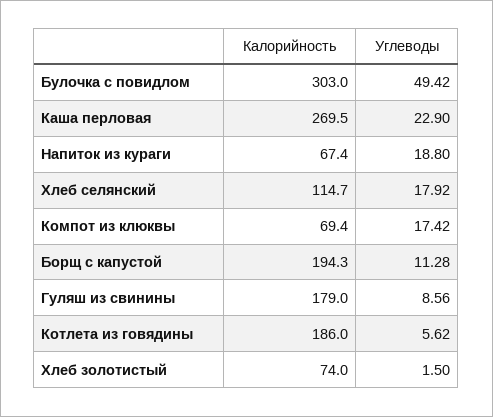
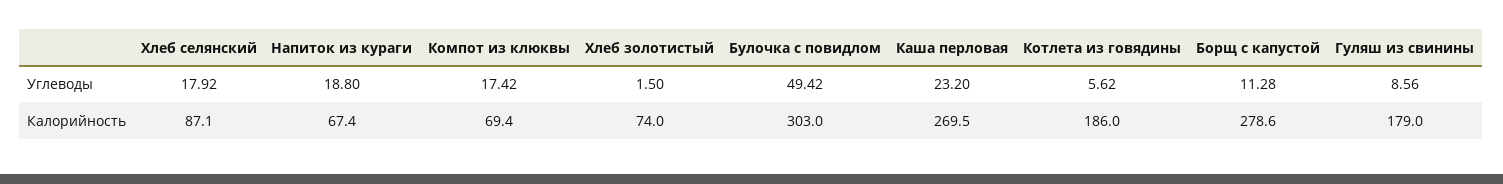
  {
    "Калорийность": {
      "Булочка с повидлом": 303,
      "Каша перловая": 269.5,
      "Напиток из кураги": 67.4,
-     "Хлеб селянский": 114.7,
+     "Хлеб селянский": 87.1,
      "Компот из клюквы": 69.4,
-     "Борщ с капустой": 194.3,
+     "Борщ с капустой": 278.6,
      "Гуляш из свинины": 179,
      "Котлета из говядины": 186,
      "Хлеб золотистый": 74
    },
    "Углеводы": {
      "Булочка с повидлом": 49.42,
-     "Каша перловая": 22.9,
+     "Каша перловая": 23.2,
      "Напиток из кураги": 18.8,
      "Хлеб селянский": 17.92,
      "Компот из клюквы": 17.42,
      "Борщ с капустой": 11.28,
      "Гуляш из свинины": 8.56,
      "Котлета из говядины": 5.62,
      "Хлеб золотистый": 1.5
    }
  }

